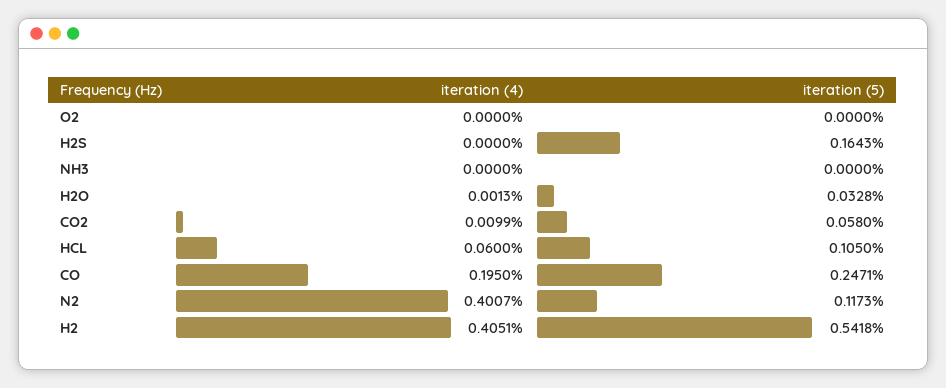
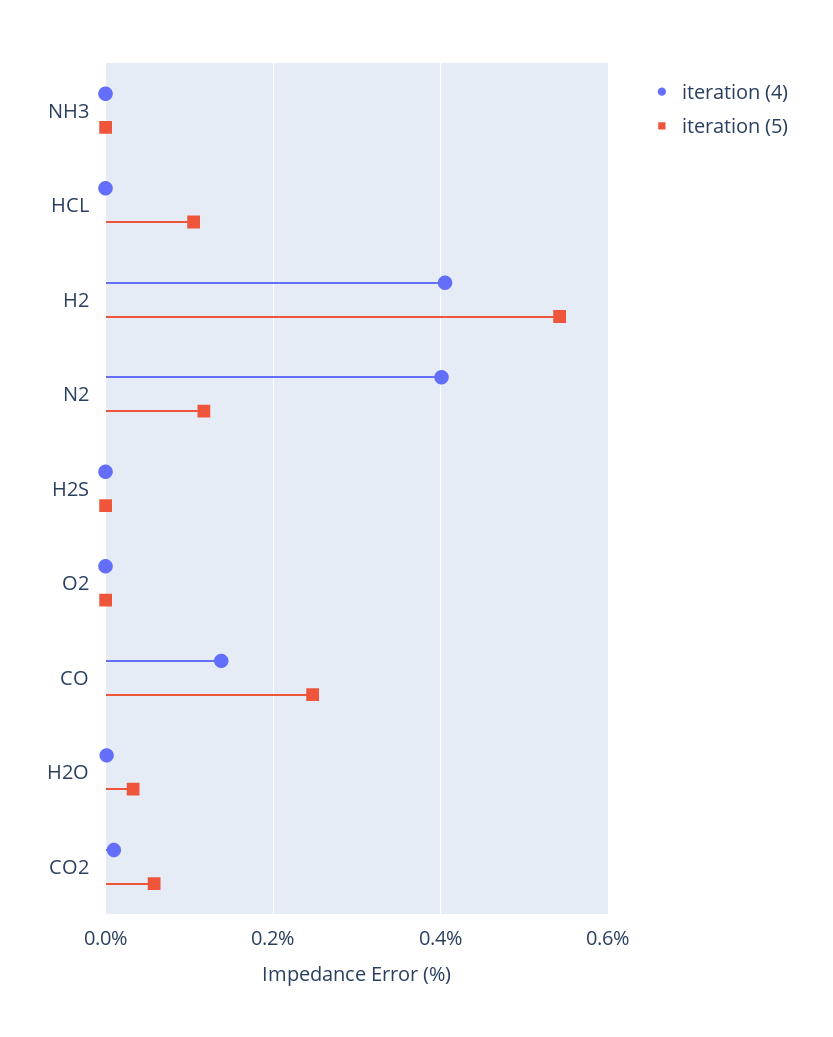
  {
    "iteration (4)": {
      "O2": 0,
      "H2S": 0,
      "NH3": 0,
      "H2O": 0.0013,
      "CO2": 0.0099,
-     "HCL": 0.06,
+     "HCL": 0,
-     "CO": 0.195,
+     "CO": 0.14,
      "N2": 0.4007,
      "H2": 0.4051
    },
    "iteration (5)": {
      "O2": 0,
-     "H2S": 0.1643,
+     "H2S": 0,
      "NH3": 0,
      "H2O": 0.0328,
      "CO2": 0.058,
      "HCL": 0.105,
      "CO": 0.2471,
      "N2": 0.1173,
      "H2": 0.5418
    }
  }

